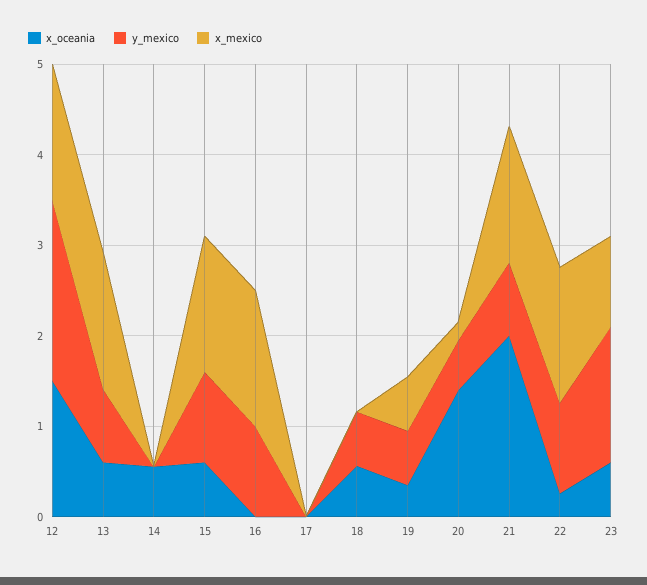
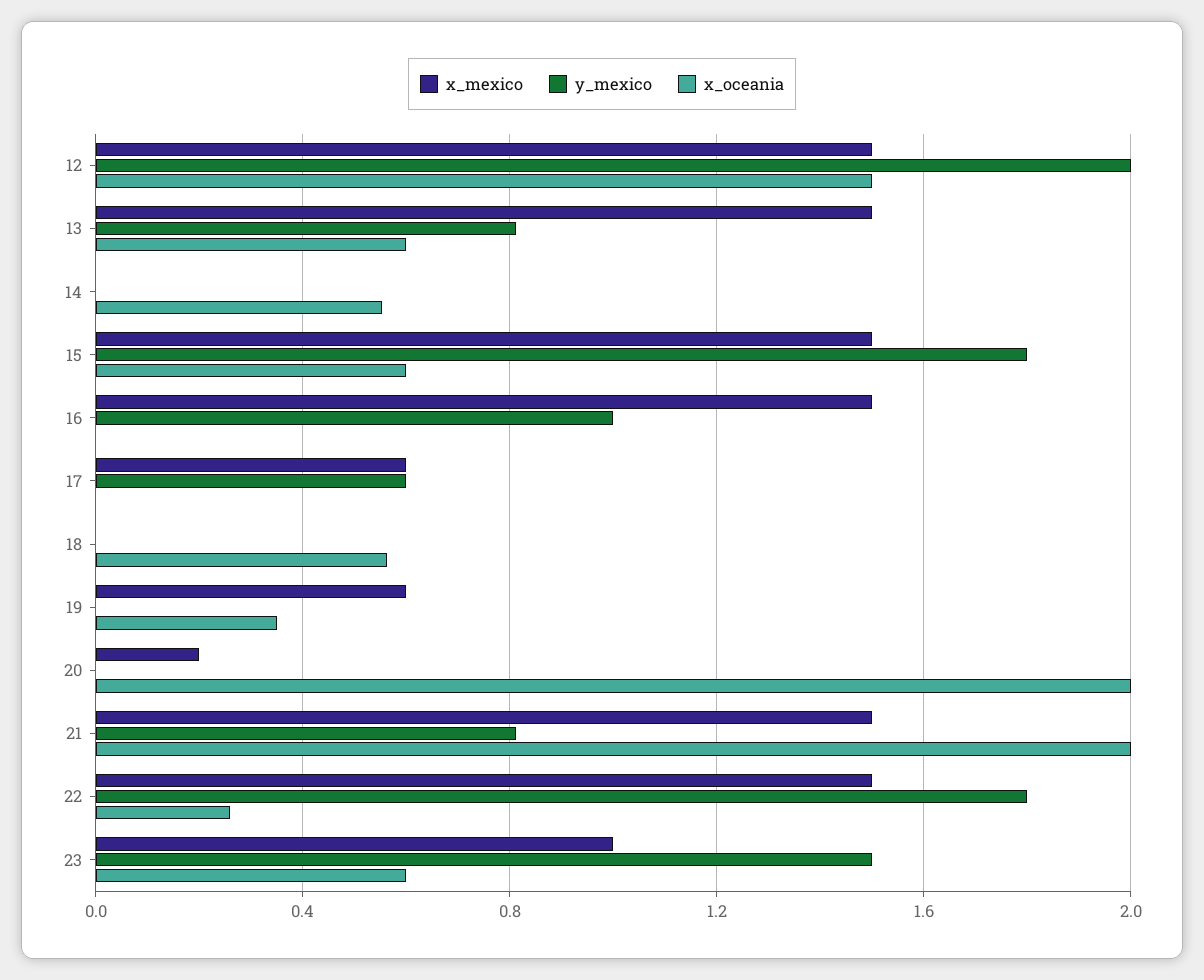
  {
    "x_oceania": {
      "12": 1.5,
      "13": 0.6,
      "14": 0.55,
      "15": 0.6,
      "16": 0,
      "17": 0,
      "18": 0.55,
      "19": 0.35,
-     "20": 1.4,
+     "20": 2,
      "21": 2,
      "22": 0.25,
      "23": 0.6
    },
    "y_mexico": {
      "12": 2,
      "13": 0.8,
      "14": 0,
-     "15": 1,
+     "15": 1.8,
      "16": 1,
-     "17": 0,
+     "17": 0.6,
-     "18": 0.6,
+     "18": 0,
-     "19": 0.6,
+     "19": 0,
-     "20": 0.6,
+     "20": 0,
      "21": 0.8,
-     "22": 1,
+     "22": 1.8,
      "23": 1.5
    },
    "x_mexico": {
      "12": 1.5,
      "13": 1.5,
      "14": 0,
      "15": 1.5,
      "16": 1.5,
-     "17": 0,
+     "17": 0.6,
      "18": 0,
      "19": 0.6,
      "20": 0.2,
      "21": 1.5,
      "22": 1.5,
      "23": 1
    }
  }

